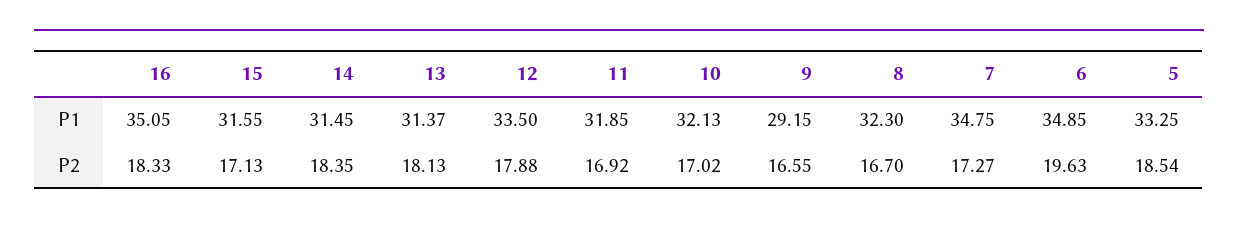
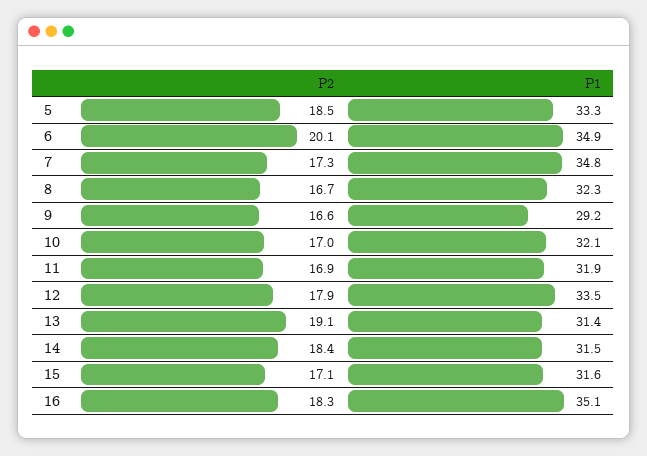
  {
    "16": {
      "P1": 35.05,
      "P2": 18.33
    },
    "15": {
      "P1": 31.55,
      "P2": 17.13
    },
    "14": {
      "P1": 31.45,
      "P2": 18.35
    },
    "13": {
      "P1": 31.37,
-     "P2": 18.13
+     "P2": 19.1
    },
    "12": {
      "P1": 33.5,
      "P2": 17.88
    },
    "11": {
      "P1": 31.85,
      "P2": 16.92
    },
    "10": {
      "P1": 32.13,
      "P2": 17.02
    },
    "9": {
      "P1": 29.15,
      "P2": 16.55
    },
    "8": {
      "P1": 32.3,
      "P2": 16.7
    },
    "7": {
      "P1": 34.75,
      "P2": 17.27
    },
    "6": {
      "P1": 34.85,
-     "P2": 19.63
+     "P2": 20.1
    },
    "5": {
      "P1": 33.25,
      "P2": 18.54
    }
  }

